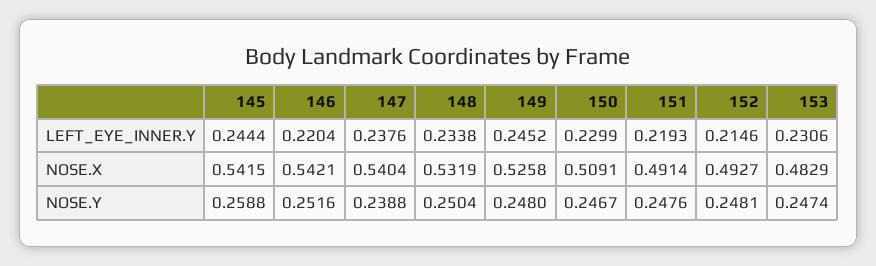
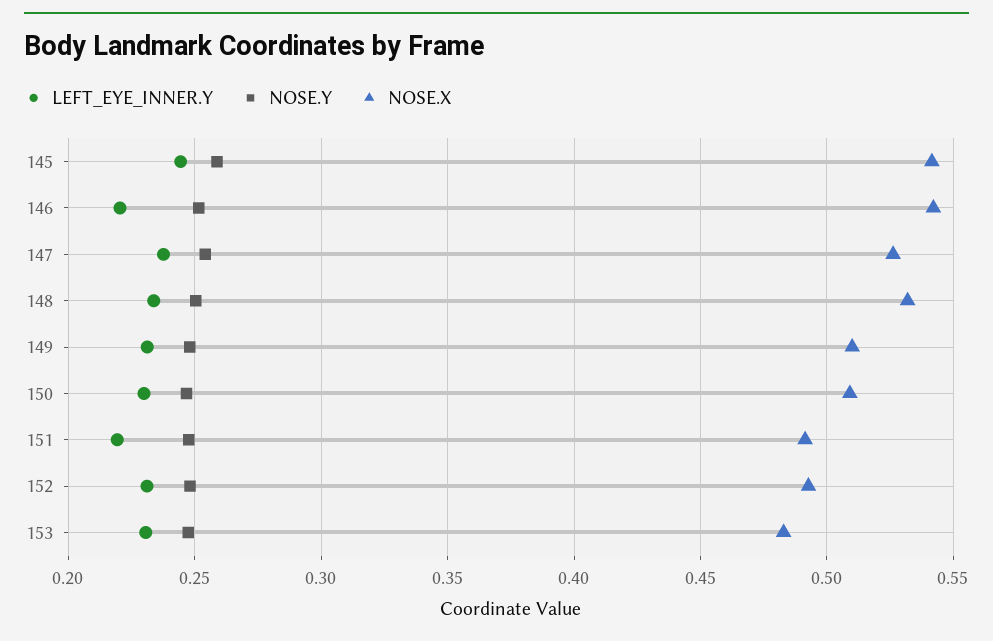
  {
    "LEFT_EYE_INNER.Y": {
      "145": 0.2444,
      "146": 0.2204,
      "147": 0.2376,
      "148": 0.2338,
-     "149": 0.2452,
+     "149": 0.23,
      "150": 0.2299,
      "151": 0.2193,
-     "152": 0.2146,
+     "152": 0.23,
      "153": 0.2306
    },
    "NOSE.X": {
      "145": 0.5415,
      "146": 0.5421,
-     "147": 0.5404,
+     "147": 0.525,
      "148": 0.5319,
-     "149": 0.5258,
+     "149": 0.51,
      "150": 0.5091,
      "151": 0.4914,
      "152": 0.4927,
      "153": 0.4829
    },
    "NOSE.Y": {
      "145": 0.2588,
      "146": 0.2516,
-     "147": 0.2388,
+     "147": 0.255,
      "148": 0.2504,
      "149": 0.248,
      "150": 0.2467,
      "151": 0.2476,
      "152": 0.2481,
      "153": 0.2474
    }
  }

